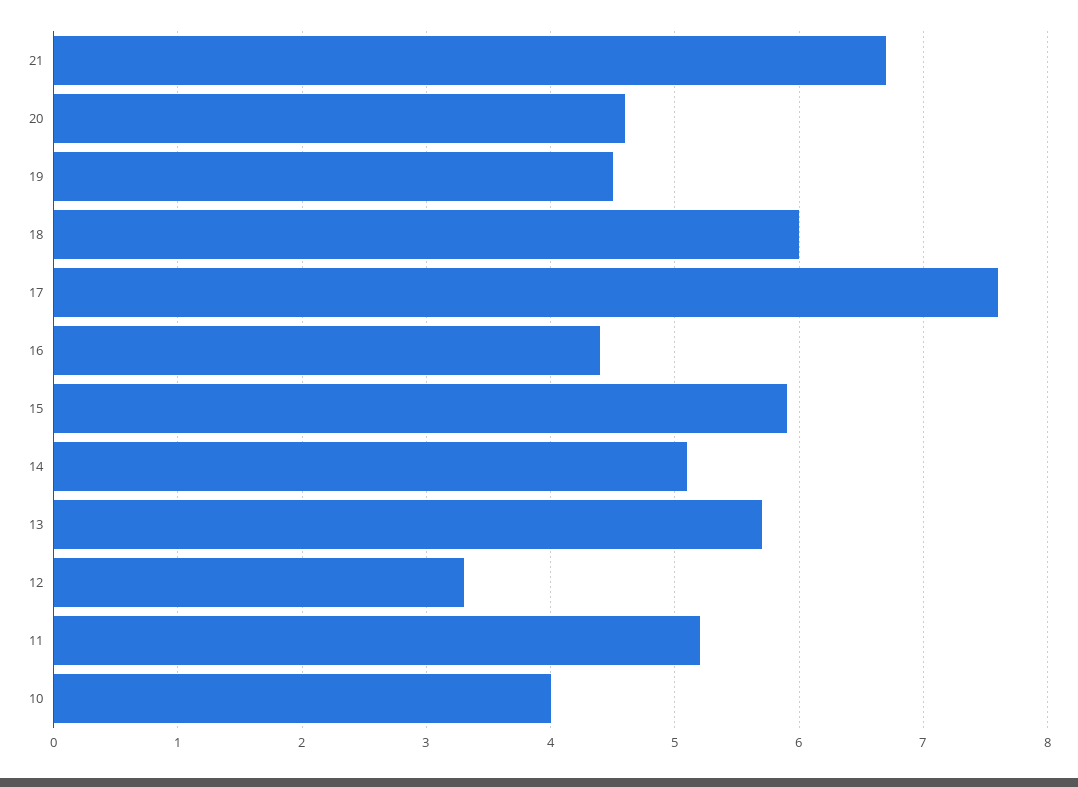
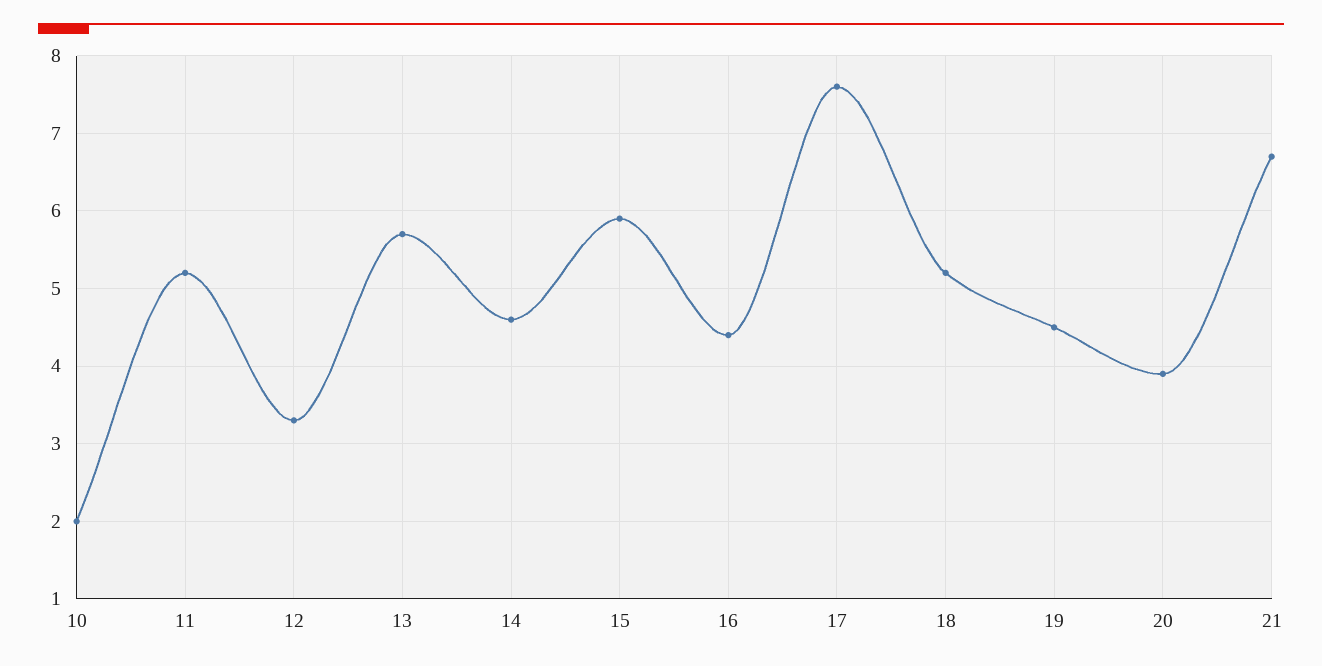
  {
    "21": 6.7,
-   "20": 4.6,
+   "20": 3.9,
    "19": 4.5,
-   "18": 6,
+   "18": 5.2,
    "17": 7.6,
    "16": 4.4,
    "15": 5.9,
-   "14": 5.1,
+   "14": 4.6,
    "13": 5.7,
    "12": 3.3,
    "11": 5.2,
-   "10": 4
+   "10": 2
  }

